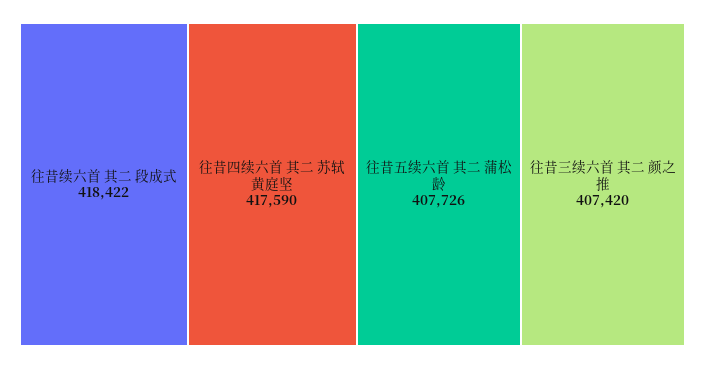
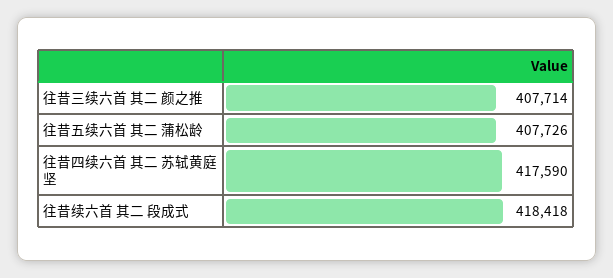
  {
-   "往昔续六首 其二 段成式": 418422,
+   "往昔续六首 其二 段成式": 418418,
    "往昔四续六首 其二 苏轼黄庭坚": 417590,
    "往昔五续六首 其二 蒲松龄": 407726,
-   "往昔三续六首 其二 颜之推": 407420
+   "往昔三续六首 其二 颜之推": 407714
  }

